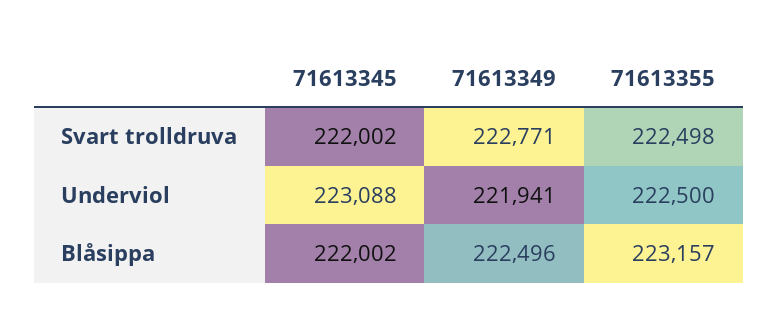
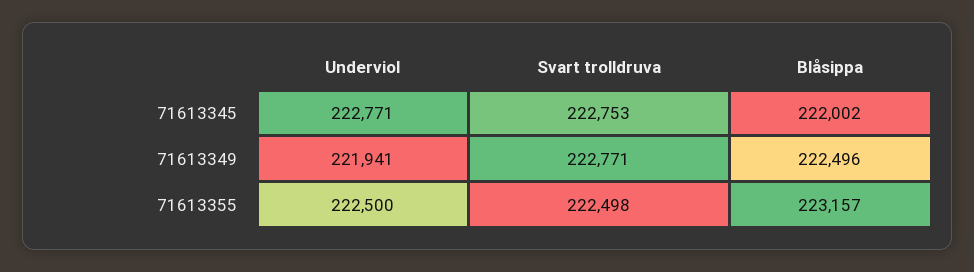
  {
    "71613345": {
-     "Svart trolldruva": 222002,
+     "Svart trolldruva": 222753,
-     "Underviol": 223088,
+     "Underviol": 222771,
      "Blåsippa": 222002
    },
    "71613349": {
      "Svart trolldruva": 222771,
      "Underviol": 221941,
      "Blåsippa": 222496
    },
    "71613355": {
      "Svart trolldruva": 222498,
      "Underviol": 222500,
      "Blåsippa": 223157
    }
  }

